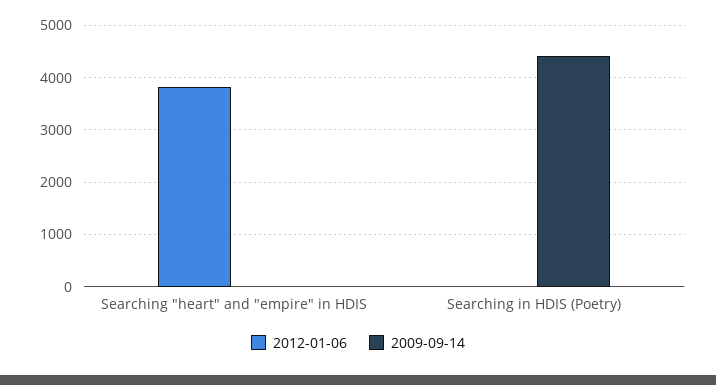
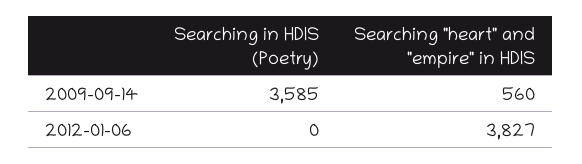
  {
    "2012-01-06": {
      "Searching \"heart\" and \"empire\" in HDIS": 3827,
      "Searching in HDIS (Poetry)": 0
    },
    "2009-09-14": {
-     "Searching \"heart\" and \"empire\" in HDIS": 0,
+     "Searching \"heart\" and \"empire\" in HDIS": 560,
-     "Searching in HDIS (Poetry)": 4400
+     "Searching in HDIS (Poetry)": 3585
    }
  }

